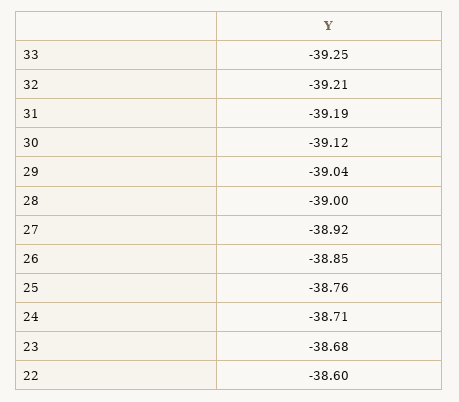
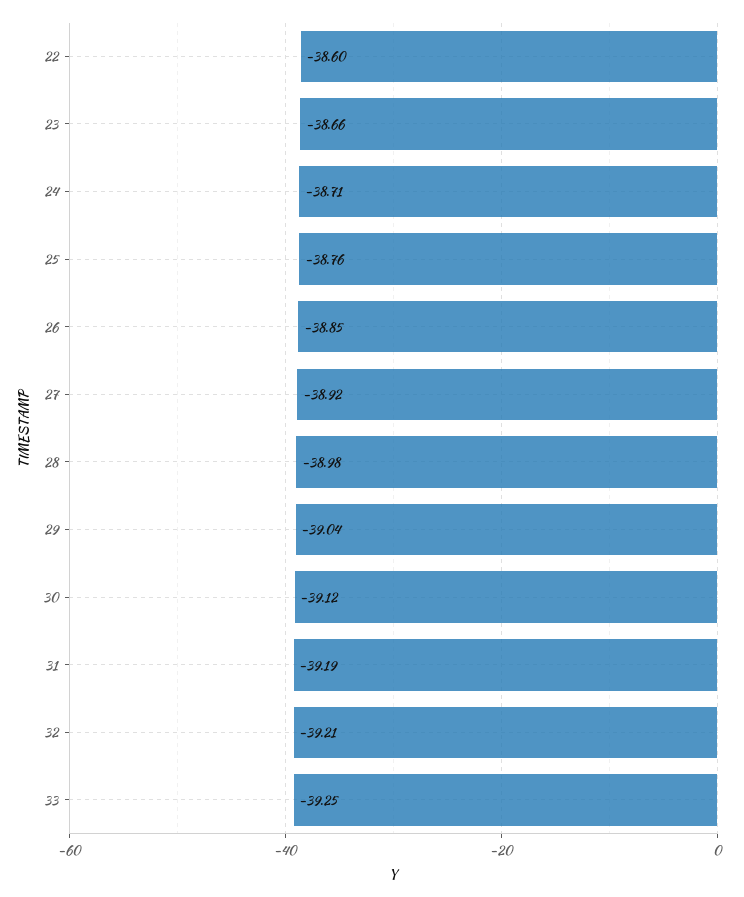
  {
    "33": -39.25,
    "32": -39.21,
    "31": -39.19,
    "30": -39.12,
    "29": -39.04,
-   "28": -39,
+   "28": -38.98,
    "27": -38.92,
    "26": -38.85,
    "25": -38.76,
    "24": -38.71,
-   "23": -38.68,
+   "23": -38.66,
    "22": -38.6
  }

